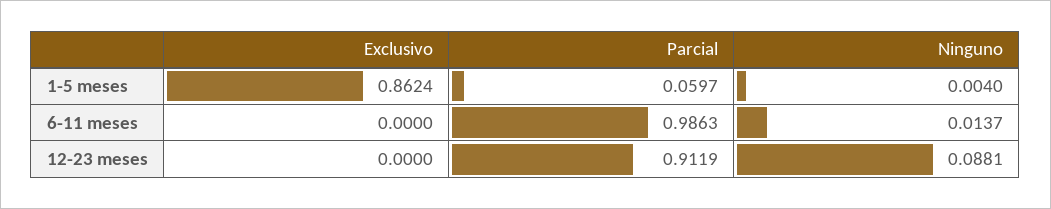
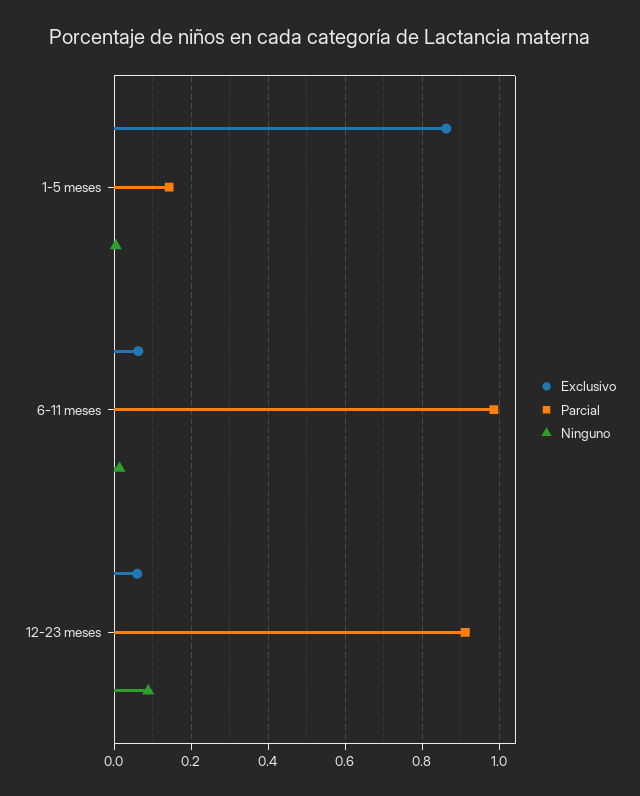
  {
    "Exclusivo": {
      "1-5 meses": 0.8624,
-     "6-11 meses": 0,
+     "6-11 meses": 0.06,
-     "12-23 meses": 0
+     "12-23 meses": 0.06
    },
    "Parcial": {
-     "1-5 meses": 0.0597,
+     "1-5 meses": 0.14,
      "6-11 meses": 0.9863,
      "12-23 meses": 0.9119
    },
    "Ninguno": {
      "1-5 meses": 0.004,
      "6-11 meses": 0.0137,
      "12-23 meses": 0.0881
    }
  }

